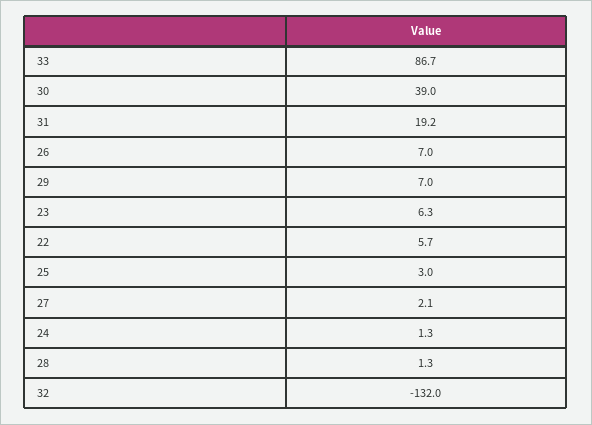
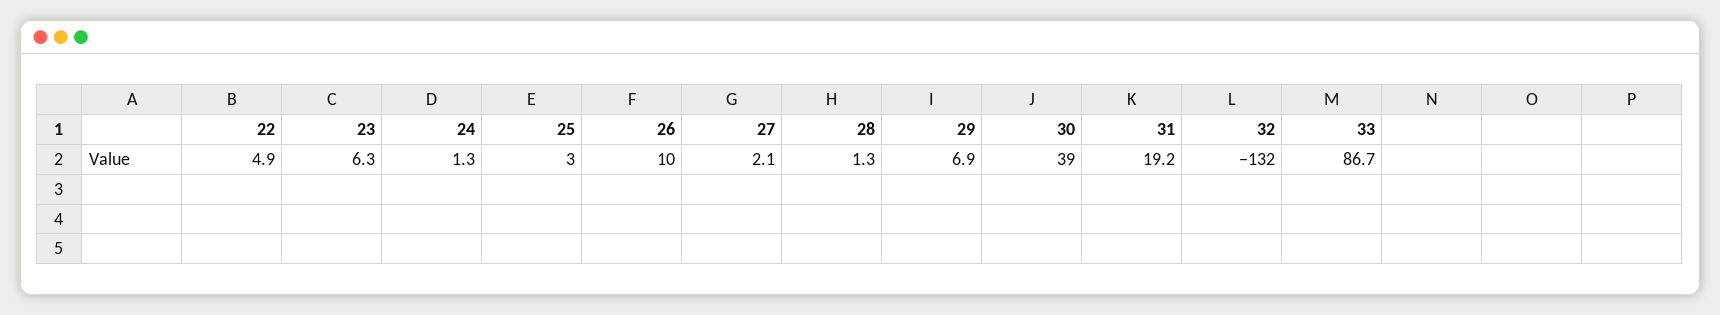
  {
    "33": 86.7,
    "30": 39,
    "31": 19.2,
-   "26": 7,
+   "26": 10,
-   "29": 7,
+   "29": 6.9,
    "23": 6.3,
-   "22": 5.7,
+   "22": 4.9,
    "25": 3,
    "27": 2.1,
    "24": 1.3,
    "28": 1.3,
    "32": -132
  }

